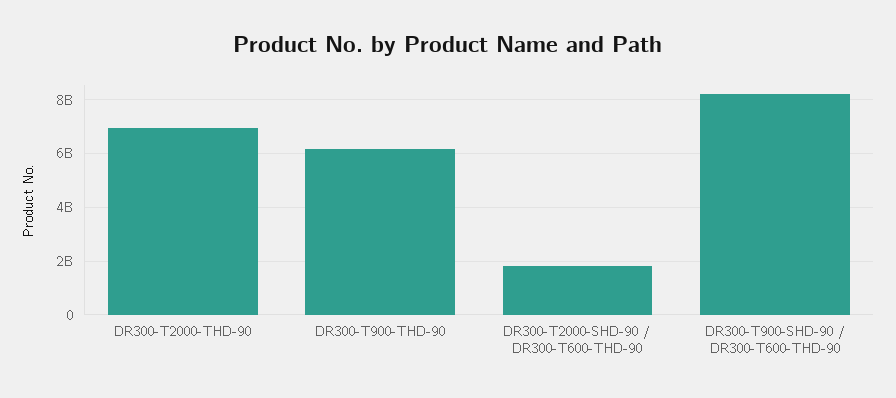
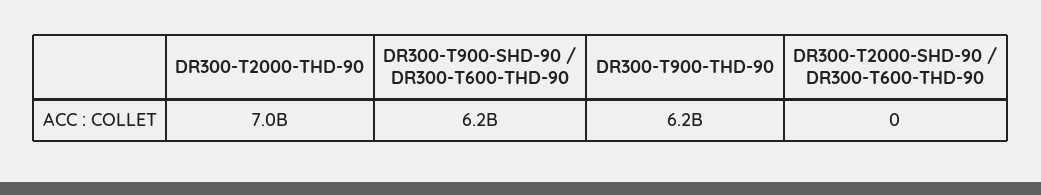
  {
    "DR300-T2000-THD-90": 7000000000,
    "DR300-T900-THD-90": 6200000000,
-   "DR300-T2000-SHD-90 / DR300-T600-THD-90": 1750000000,
+   "DR300-T2000-SHD-90 / DR300-T600-THD-90": 0,
-   "DR300-T900-SHD-90 / DR300-T600-THD-90": 8250000000
+   "DR300-T900-SHD-90 / DR300-T600-THD-90": 6200000000
  }

